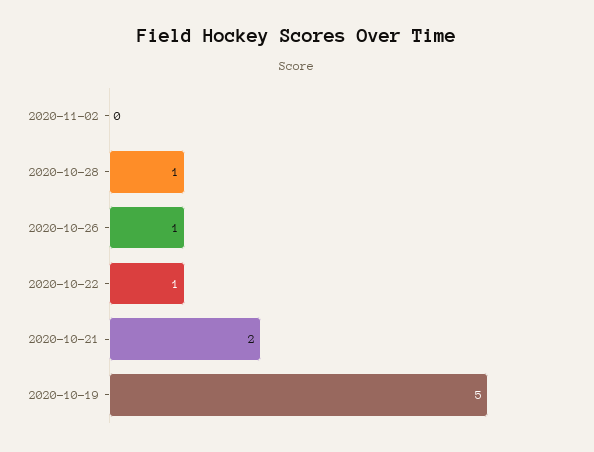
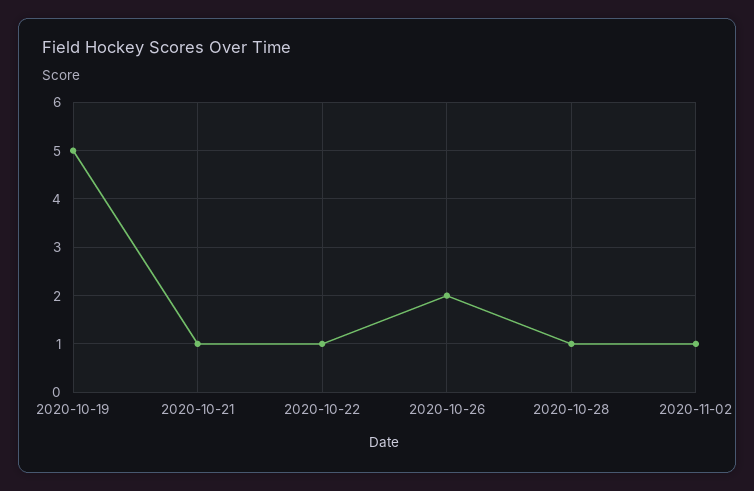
  {
-   "2020-11-02": 0,
+   "2020-11-02": 1,
    "2020-10-28": 1,
-   "2020-10-26": 1,
+   "2020-10-26": 2,
    "2020-10-22": 1,
-   "2020-10-21": 2,
+   "2020-10-21": 1,
    "2020-10-19": 5
  }

